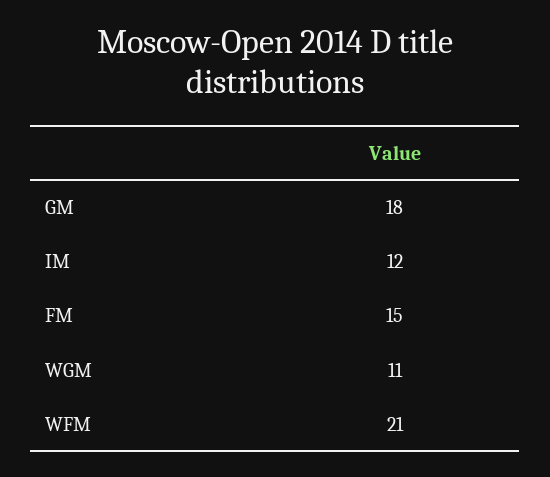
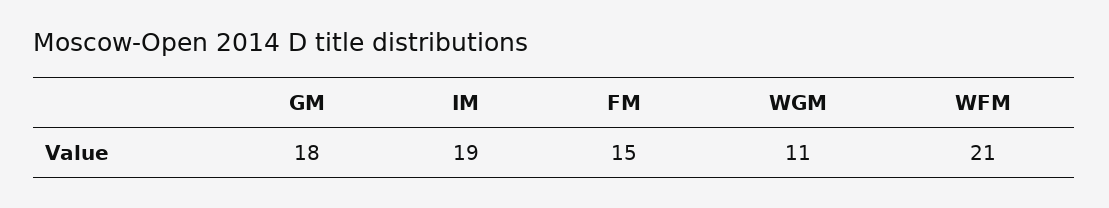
  {
    "GM": 18,
-   "IM": 12,
+   "IM": 19,
    "FM": 15,
    "WGM": 11,
    "WFM": 21
  }

